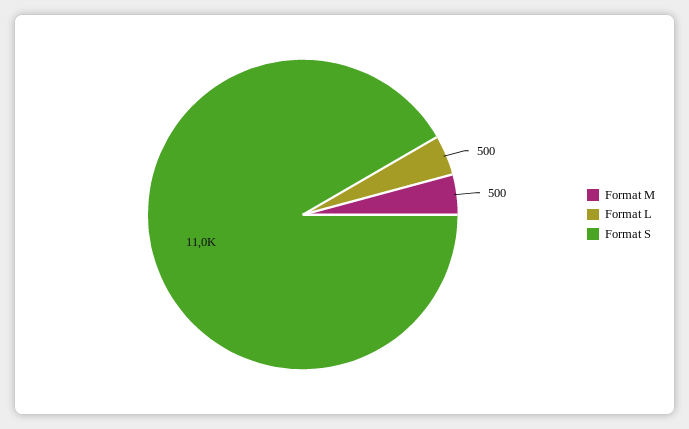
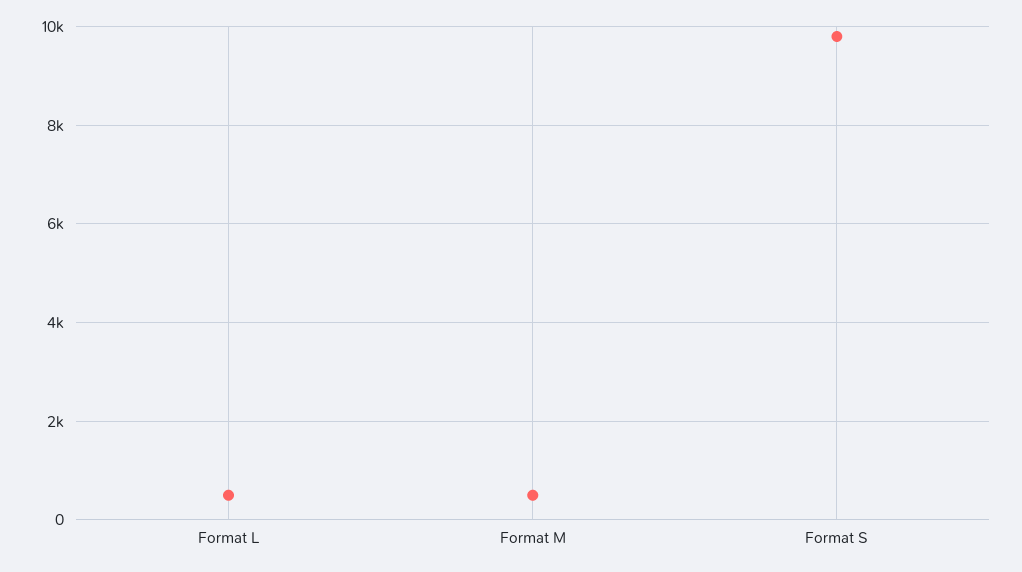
  {
    "Format M": 500,
    "Format L": 500,
-   "Format S": 11000
+   "Format S": 9800
  }

